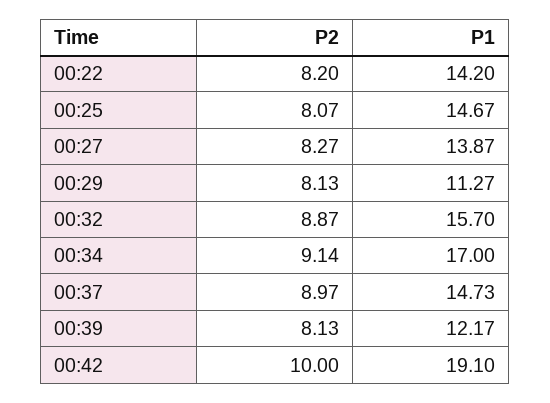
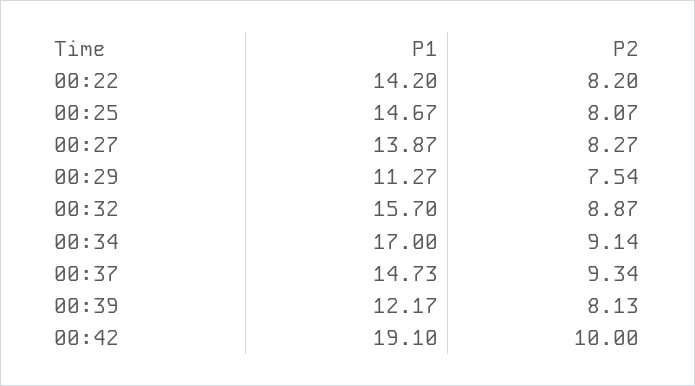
  {
    "P2": {
      "00:22": 8.2,
      "00:25": 8.07,
      "00:27": 8.27,
-     "00:29": 8.13,
+     "00:29": 7.54,
      "00:32": 8.87,
      "00:34": 9.14,
-     "00:37": 8.97,
+     "00:37": 9.34,
      "00:39": 8.13,
      "00:42": 10
    },
    "P1": {
      "00:22": 14.2,
      "00:25": 14.67,
      "00:27": 13.87,
      "00:29": 11.27,
      "00:32": 15.7,
      "00:34": 17,
      "00:37": 14.73,
      "00:39": 12.17,
      "00:42": 19.1
    }
  }

